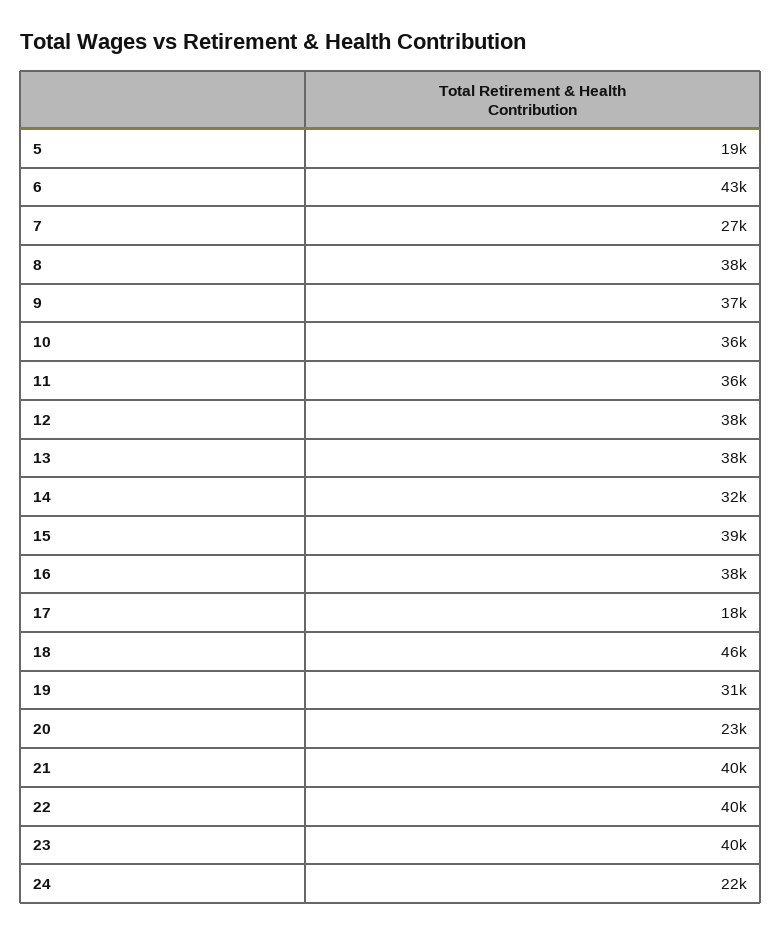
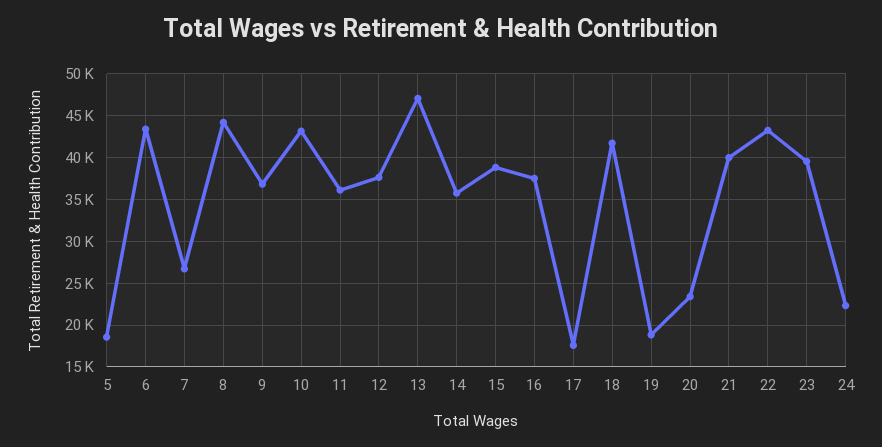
  {
    "5": 19000,
    "6": 43000,
    "7": 27000,
-   "8": 38000,
+   "8": 44000,
    "9": 37000,
-   "10": 36000,
+   "10": 43000,
    "11": 36000,
    "12": 38000,
-   "13": 38000,
+   "13": 47000,
-   "14": 32000,
+   "14": 36000,
    "15": 39000,
    "16": 38000,
    "17": 18000,
-   "18": 46000,
+   "18": 42000,
-   "19": 31000,
+   "19": 19000,
    "20": 23000,
    "21": 40000,
-   "22": 40000,
+   "22": 43000,
    "23": 40000,
    "24": 22000
  }

